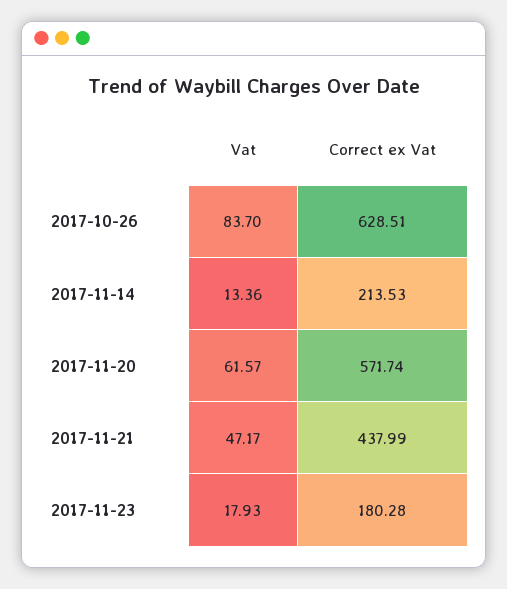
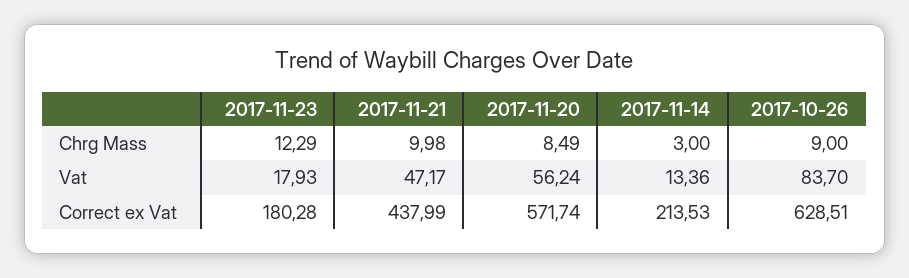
  {
    "Vat": {
      "2017-10-26": 83.7,
      "2017-11-14": 13.36,
-     "2017-11-20": 61.57,
+     "2017-11-20": 56.24,
      "2017-11-21": 47.17,
      "2017-11-23": 17.93
    },
    "Correct ex Vat": {
      "2017-10-26": 628.51,
      "2017-11-14": 213.53,
      "2017-11-20": 571.74,
      "2017-11-21": 437.99,
      "2017-11-23": 180.28
-   }
+   },
+   "Chrg Mass": {
+     "2017-11-23": 12.29,
+     "2017-11-21": 9.98,
+     "2017-11-20": 8.49,
+     "2017-11-14": 3,
+     "2017-10-26": 9
+   }
  }

